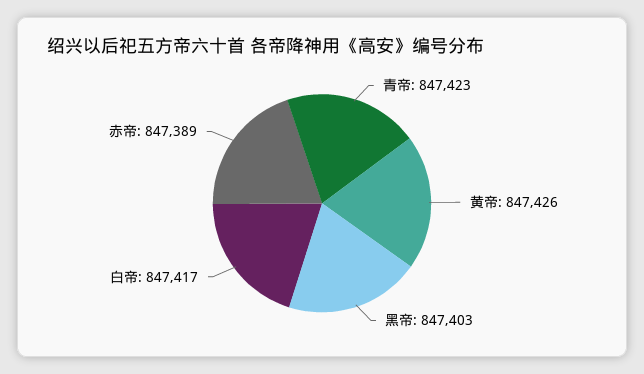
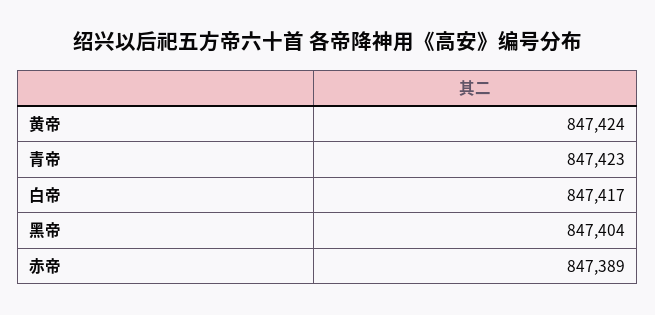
  {
    "青帝": 847423,
-   "黄帝": 847426,
+   "黄帝": 847424,
-   "黑帝": 847403,
+   "黑帝": 847404,
    "白帝": 847417,
    "赤帝": 847389
  }

